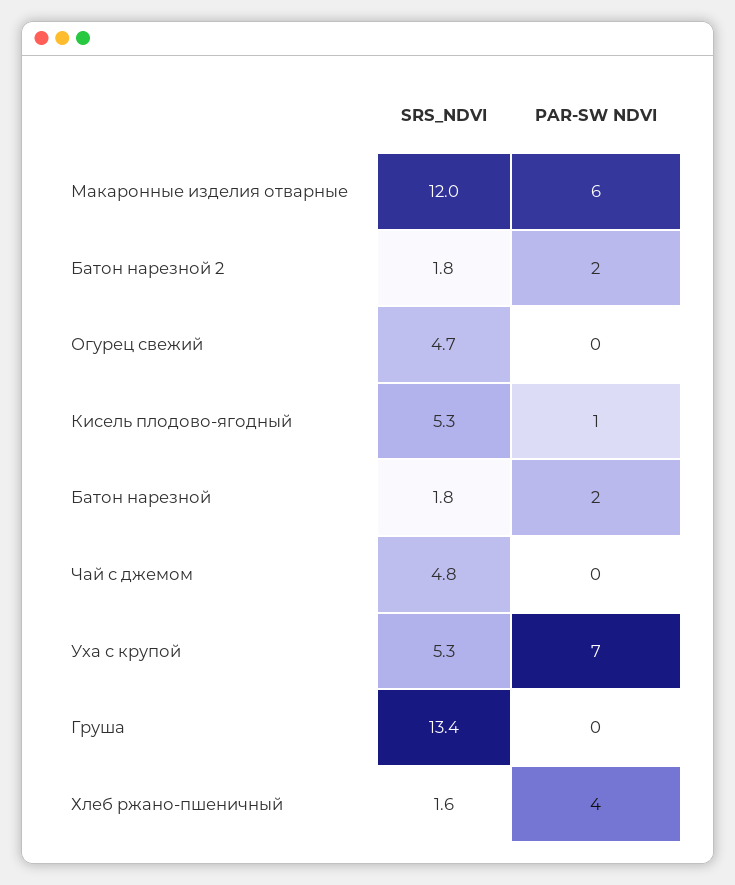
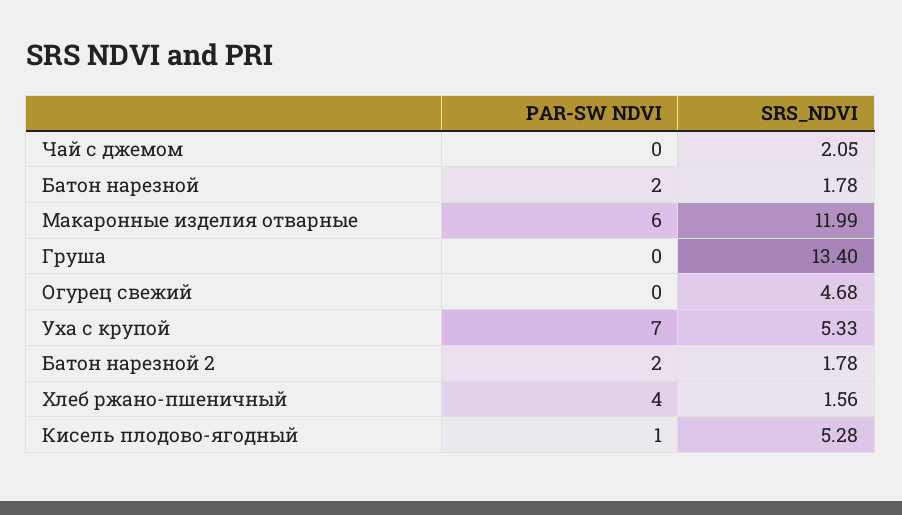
  {
    "SRS_NDVI": {
      "Макаронные изделия отварные": 11.99,
      "Батон нарезной 2": 1.78,
      "Огурец свежий": 4.68,
      "Кисель плодово-ягодный": 5.28,
      "Батон нарезной": 1.78,
-     "Чай с джемом": 4.8,
+     "Чай с джемом": 2.05,
      "Уха с крупой": 5.33,
      "Груша": 13.4,
      "Хлеб ржано-пшеничный": 1.56
    },
    "PAR-SW NDVI": {
      "Макаронные изделия отварные": 6,
      "Батон нарезной 2": 2,
      "Огурец свежий": 0,
      "Кисель плодово-ягодный": 1,
      "Батон нарезной": 2,
      "Чай с джемом": 0,
      "Уха с крупой": 7,
      "Груша": 0,
      "Хлеб ржано-пшеничный": 4
    }
  }

